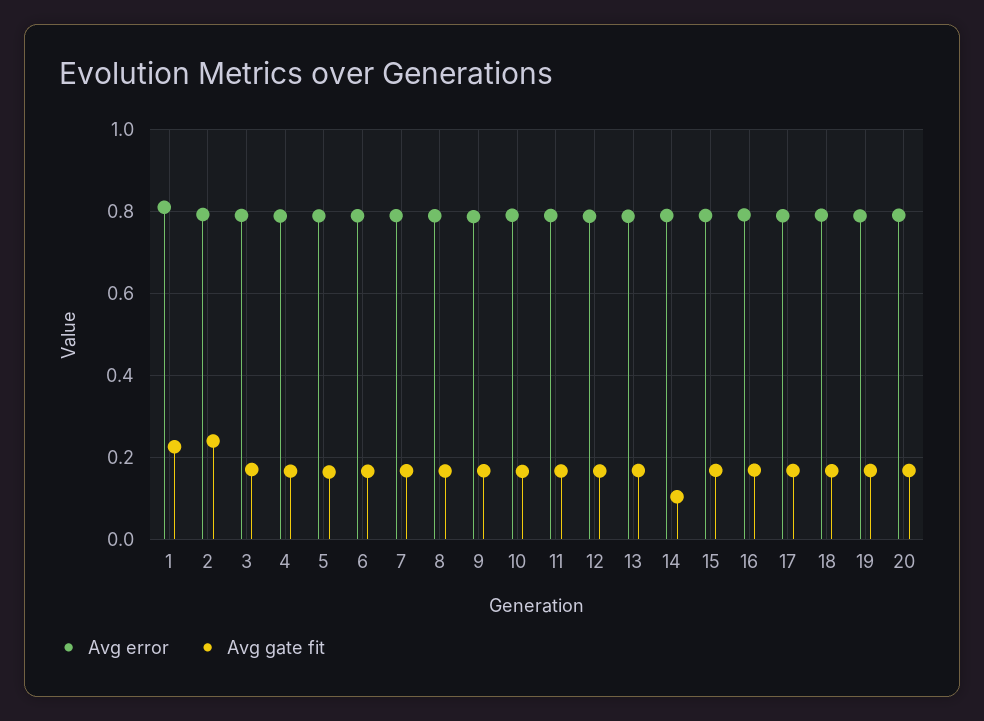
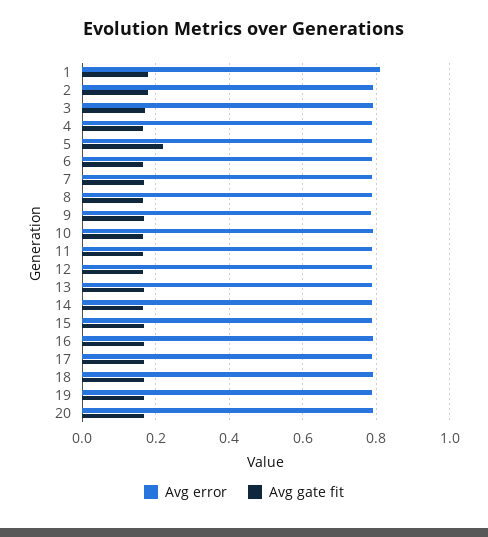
  {
    "Avg error": {
      "1": 0.8,
      "2": 0.8,
      "3": 0.78,
      "4": 0.78,
      "5": 0.78,
      "6": 0.78,
      "7": 0.78,
      "8": 0.78,
      "9": 0.78,
      "10": 0.78,
      "11": 0.78,
      "12": 0.78,
      "13": 0.78,
      "14": 0.78,
      "15": 0.78,
      "16": 0.8,
      "17": 0.78,
      "18": 0.8,
      "19": 0.78,
      "20": 0.8
    },
    "Avg gate fit": {
-     "1": 0.22,
+     "1": 0.18,
-     "2": 0.24,
+     "2": 0.18,
      "3": 0.18,
      "4": 0.16,
-     "5": 0.16,
+     "5": 0.22,
      "6": 0.16,
      "7": 0.16,
      "8": 0.16,
      "9": 0.16,
      "10": 0.16,
      "11": 0.16,
      "12": 0.16,
      "13": 0.16,
-     "14": 0.1,
+     "14": 0.16,
      "15": 0.16,
      "16": 0.16,
      "17": 0.16,
      "18": 0.16,
      "19": 0.16,
      "20": 0.16
    }
  }

